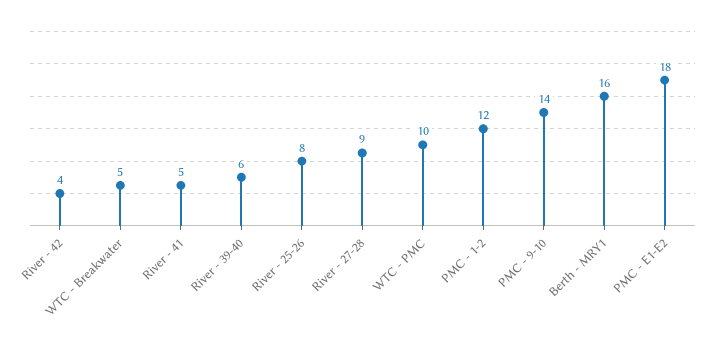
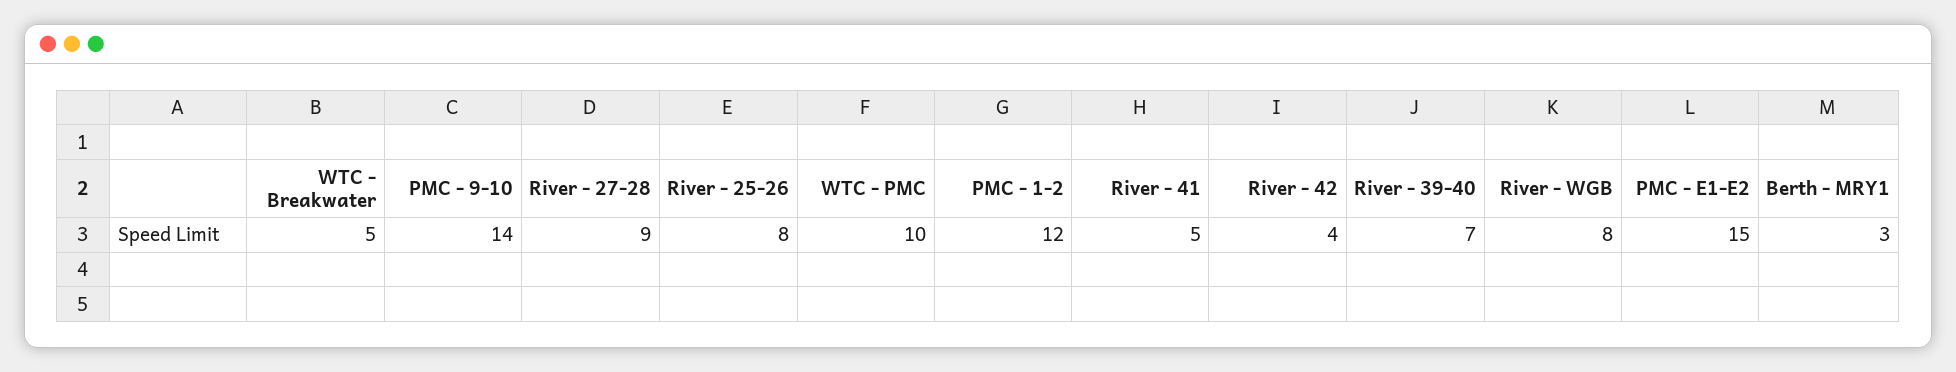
  {
    "River - 42": 4,
    "WTC - Breakwater": 5,
    "River - 41": 5,
-   "River - 39-40": 6,
+   "River - 39-40": 7,
    "River - 25-26": 8,
    "River - 27-28": 9,
    "WTC - PMC": 10,
    "PMC - 1-2": 12,
    "PMC - 9-10": 14,
-   "Berth - MRY1": 16,
+   "Berth - MRY1": 3,
-   "PMC - E1-E2": 18
+   "PMC - E1-E2": 15,
+   "River - WGB": 8
  }

